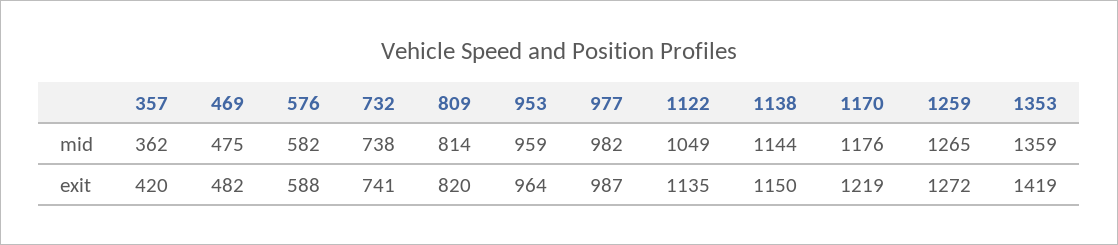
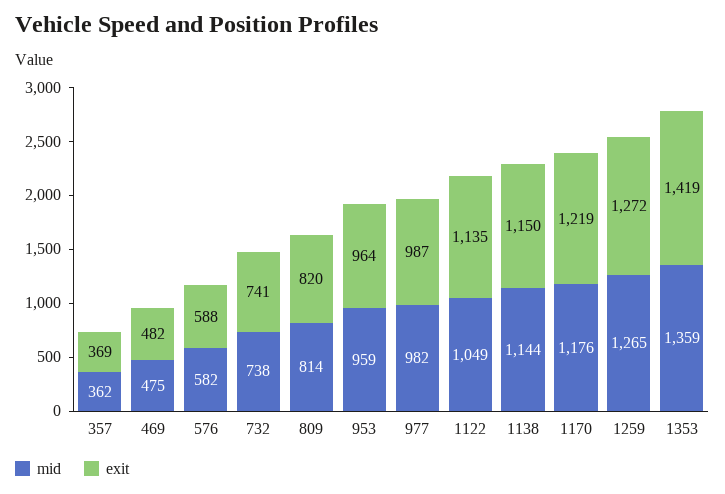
  {
    "mid": {
      "357": 362,
      "469": 475,
      "576": 582,
      "732": 738,
      "809": 814,
      "953": 959,
      "977": 982,
      "1122": 1049,
      "1138": 1144,
      "1170": 1176,
      "1259": 1265,
      "1353": 1359
    },
    "exit": {
-     "357": 420,
+     "357": 369,
      "469": 482,
      "576": 588,
      "732": 741,
      "809": 820,
      "953": 964,
      "977": 987,
      "1122": 1135,
      "1138": 1150,
      "1170": 1219,
      "1259": 1272,
      "1353": 1419
    }
  }

